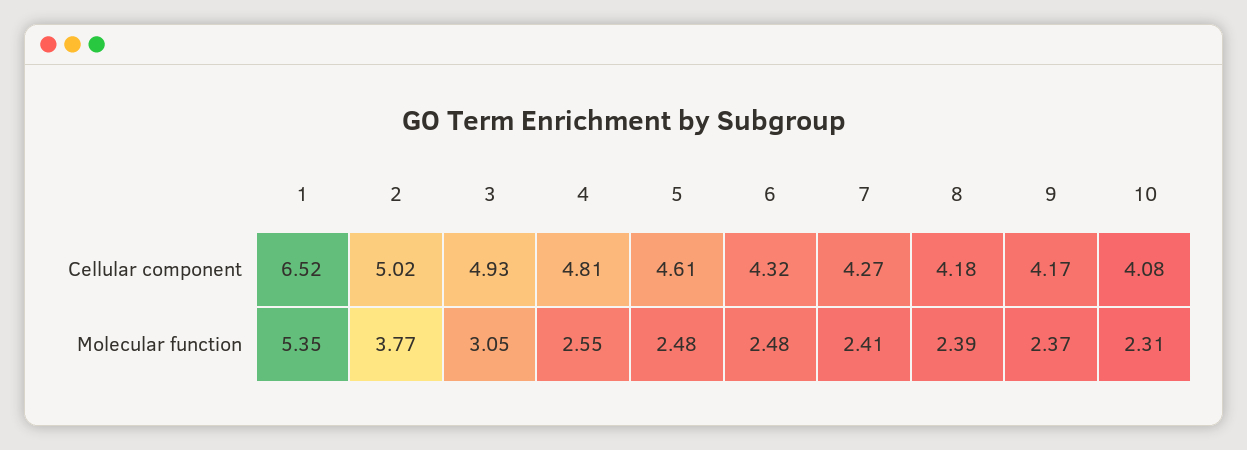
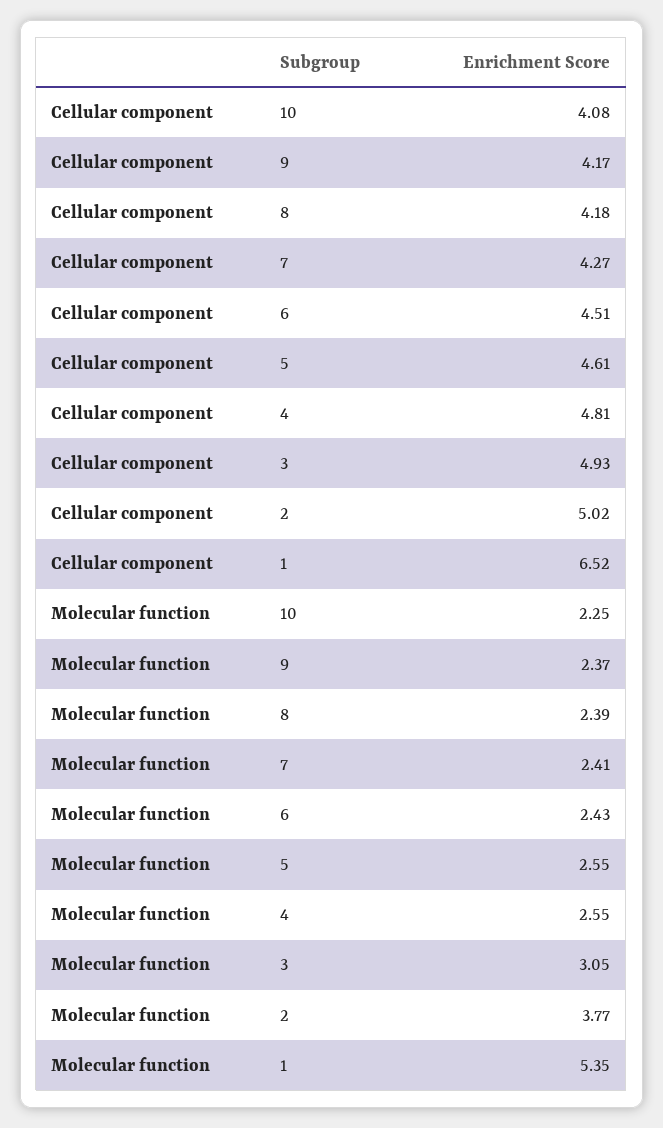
  {
    "1": {
      "Cellular component": 6.52,
      "Molecular function": 5.35
    },
    "2": {
      "Cellular component": 5.02,
      "Molecular function": 3.77
    },
    "3": {
      "Cellular component": 4.93,
      "Molecular function": 3.05
    },
    "4": {
      "Cellular component": 4.81,
      "Molecular function": 2.55
    },
    "5": {
      "Cellular component": 4.61,
-     "Molecular function": 2.48
+     "Molecular function": 2.55
    },
    "6": {
-     "Cellular component": 4.32,
+     "Cellular component": 4.51,
-     "Molecular function": 2.48
+     "Molecular function": 2.43
    },
    "7": {
      "Cellular component": 4.27,
      "Molecular function": 2.41
    },
    "8": {
      "Cellular component": 4.18,
      "Molecular function": 2.39
    },
    "9": {
      "Cellular component": 4.17,
      "Molecular function": 2.37
    },
    "10": {
      "Cellular component": 4.08,
-     "Molecular function": 2.31
+     "Molecular function": 2.25
    }
  }

